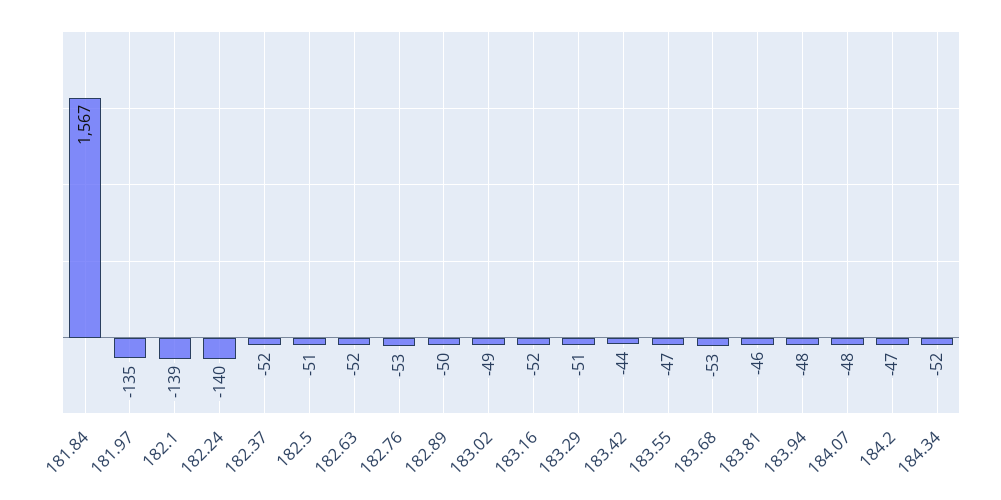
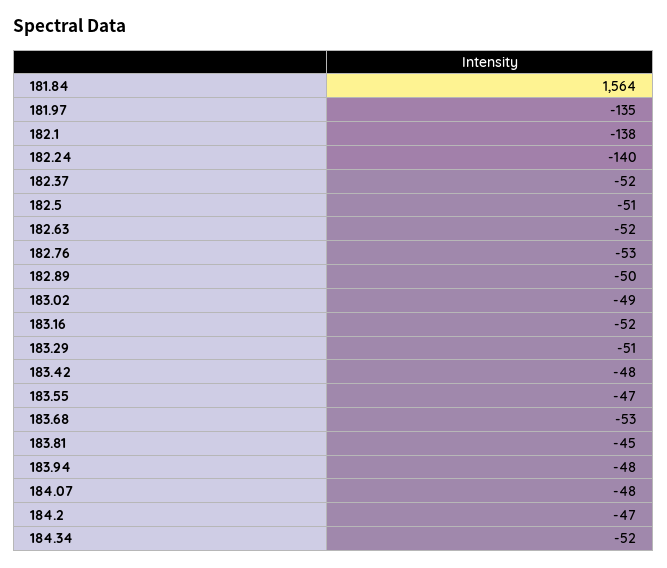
  {
-   "181.84": 1567,
+   "181.84": 1564,
    "181.97": -135,
-   "182.1": -139,
+   "182.1": -138,
    "182.24": -140,
    "182.37": -52,
    "182.5": -51,
    "182.63": -52,
    "182.76": -53,
    "182.89": -50,
    "183.02": -49,
    "183.16": -52,
    "183.29": -51,
-   "183.42": -44,
+   "183.42": -48,
    "183.55": -47,
    "183.68": -53,
-   "183.81": -46,
+   "183.81": -45,
    "183.94": -48,
    "184.07": -48,
    "184.2": -47,
    "184.34": -52
  }

